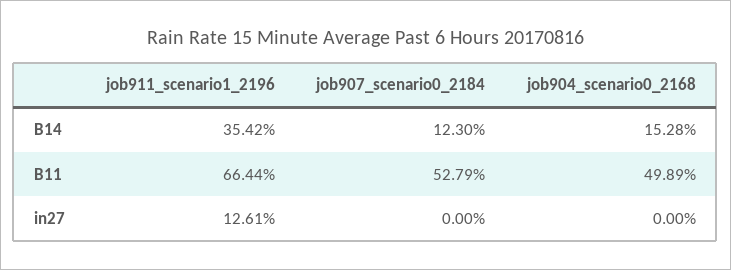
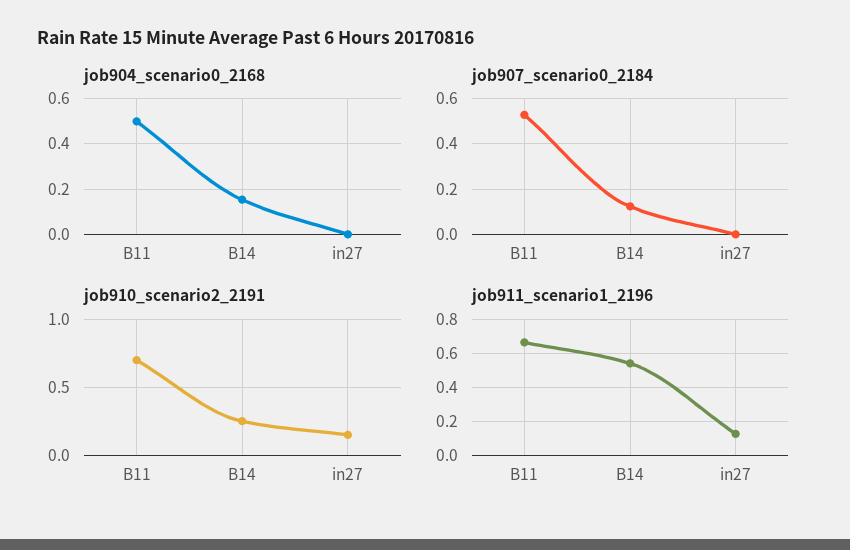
  {
    "job911_scenario1_2196": {
-     "B14": 0.3542,
+     "B14": 0.55,
      "B11": 0.6644,
      "in27": 0.1261
    },
    "job907_scenario0_2184": {
      "B14": 0.123,
      "B11": 0.5279,
      "in27": 0
    },
    "job904_scenario0_2168": {
      "B14": 0.1528,
      "B11": 0.4989,
      "in27": 0
-   }
+   },
+   "job910_scenario2_2191": {
+     "B11": 0.7,
+     "B14": 0.25,
+     "in27": 0.15
+   }
  }

